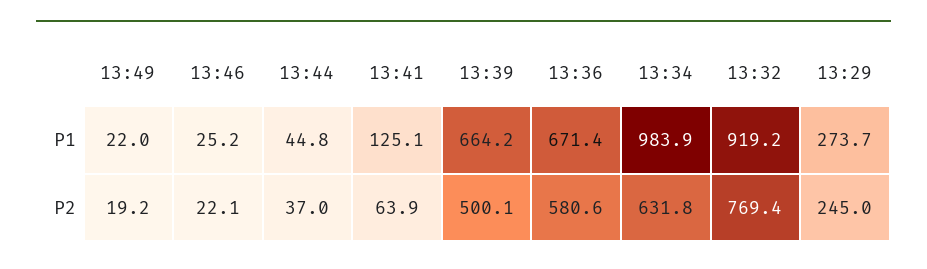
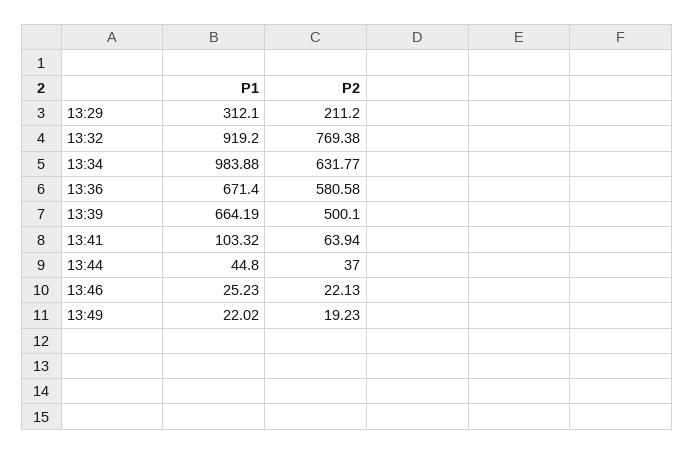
  {
    "13:49": {
      "P1": 22.02,
      "P2": 19.23
    },
    "13:46": {
      "P1": 25.23,
      "P2": 22.13
    },
    "13:44": {
      "P1": 44.8,
      "P2": 37
    },
    "13:41": {
-     "P1": 125.1,
+     "P1": 103.32,
      "P2": 63.94
    },
    "13:39": {
      "P1": 664.19,
      "P2": 500.1
    },
    "13:36": {
      "P1": 671.4,
      "P2": 580.58
    },
    "13:34": {
      "P1": 983.88,
      "P2": 631.77
    },
    "13:32": {
      "P1": 919.2,
      "P2": 769.38
    },
    "13:29": {
-     "P1": 273.7,
+     "P1": 312.1,
-     "P2": 245
+     "P2": 211.2
    }
  }

